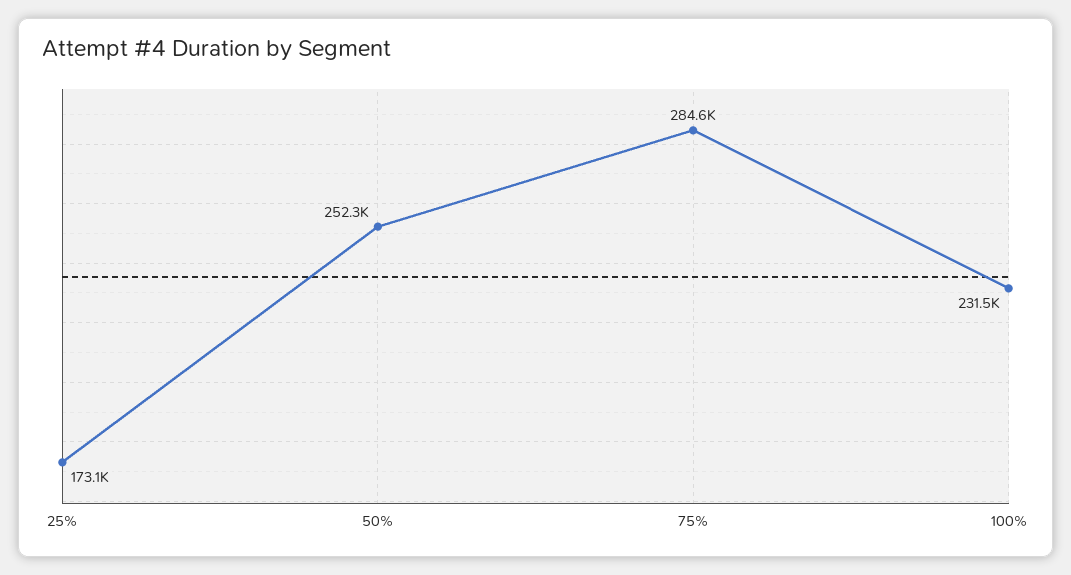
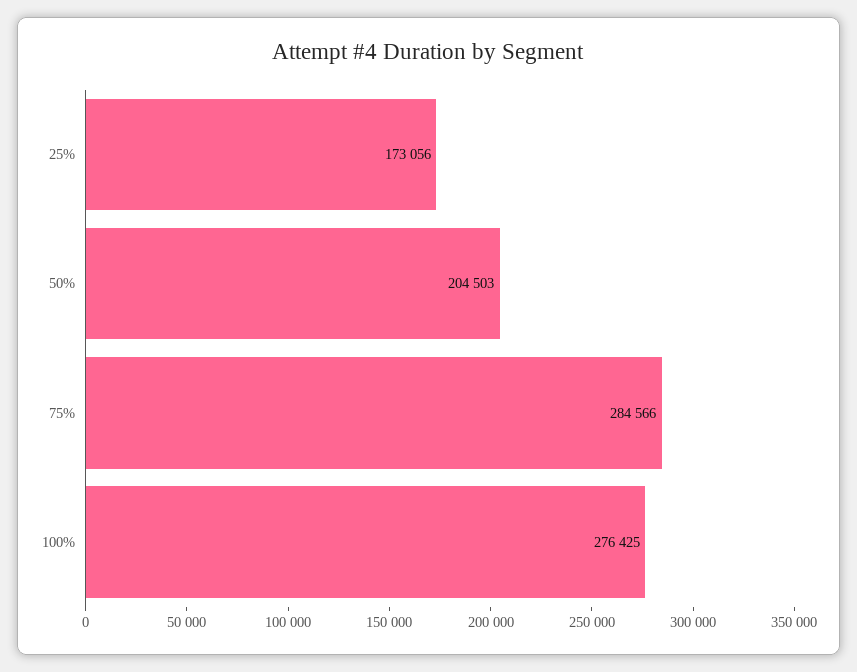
  {
    "25%": 173056,
-   "50%": 252300,
+   "50%": 204503,
    "75%": 284566,
-   "100%": 231500
+   "100%": 276425
  }

